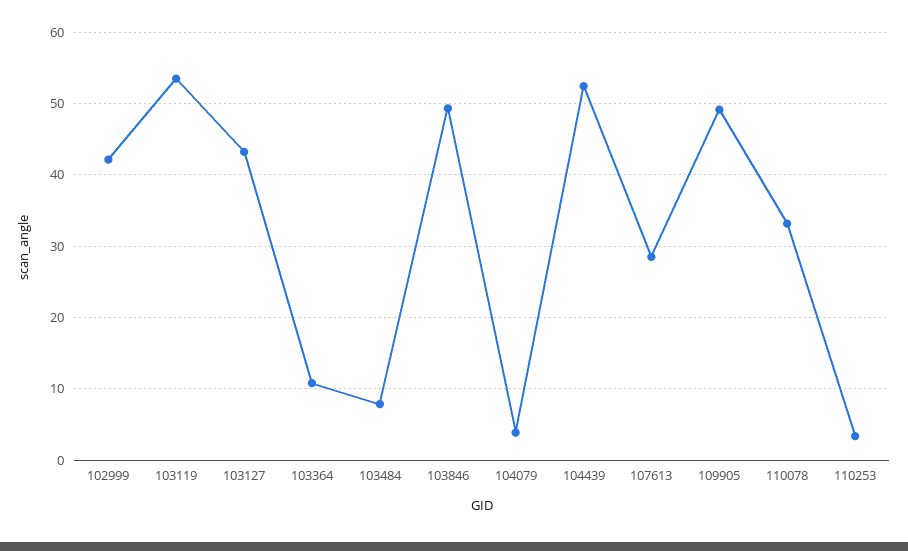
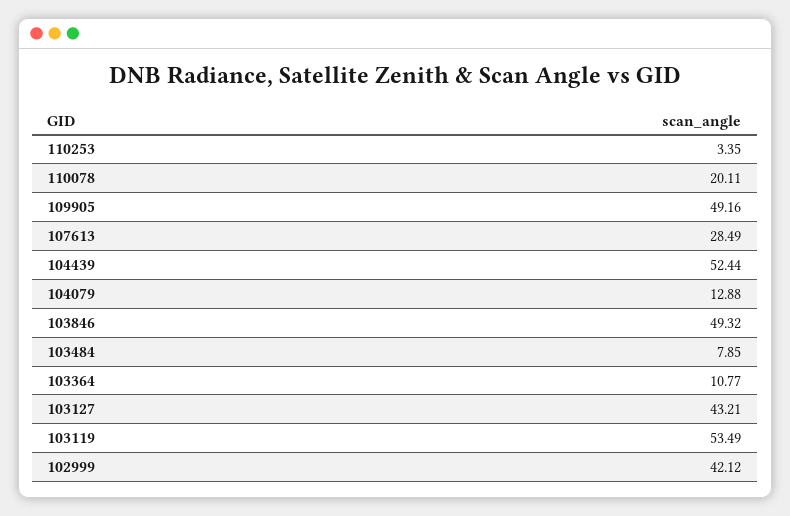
  {
    "102999": 42.12,
    "103119": 53.49,
    "103127": 43.21,
    "103364": 10.77,
    "103484": 7.85,
    "103846": 49.32,
-   "104079": 4,
+   "104079": 12.88,
    "104439": 52.44,
    "107613": 28.49,
    "109905": 49.16,
-   "110078": 33,
+   "110078": 20.11,
    "110253": 3.35
  }

